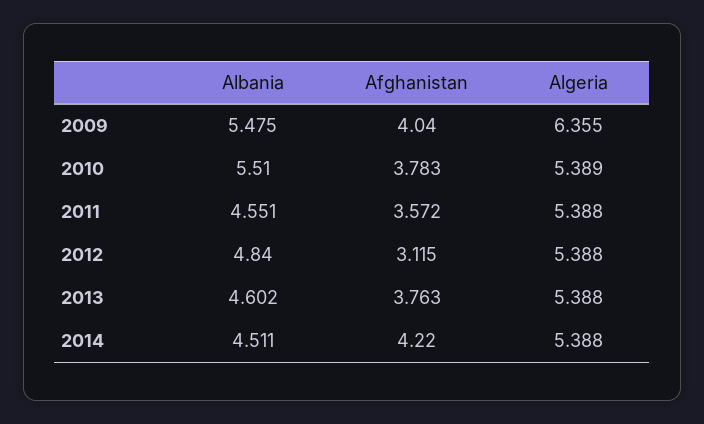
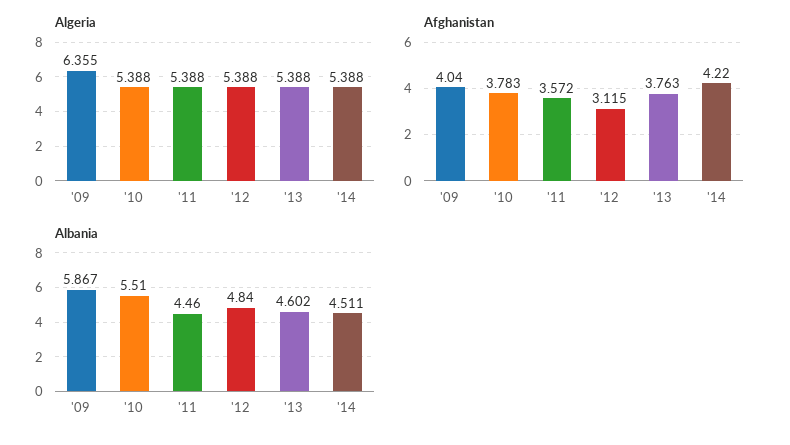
  {
    "Albania": {
-     "2009": 5.475,
+     "2009": 5.867,
      "2010": 5.51,
-     "2011": 4.551,
+     "2011": 4.46,
      "2012": 4.84,
      "2013": 4.602,
      "2014": 4.511
    },
    "Afghanistan": {
      "2009": 4.04,
      "2010": 3.783,
      "2011": 3.572,
      "2012": 3.115,
      "2013": 3.763,
      "2014": 4.22
    },
    "Algeria": {
      "2009": 6.355,
-     "2010": 5.389,
+     "2010": 5.388,
      "2011": 5.388,
      "2012": 5.388,
      "2013": 5.388,
      "2014": 5.388
    }
  }

